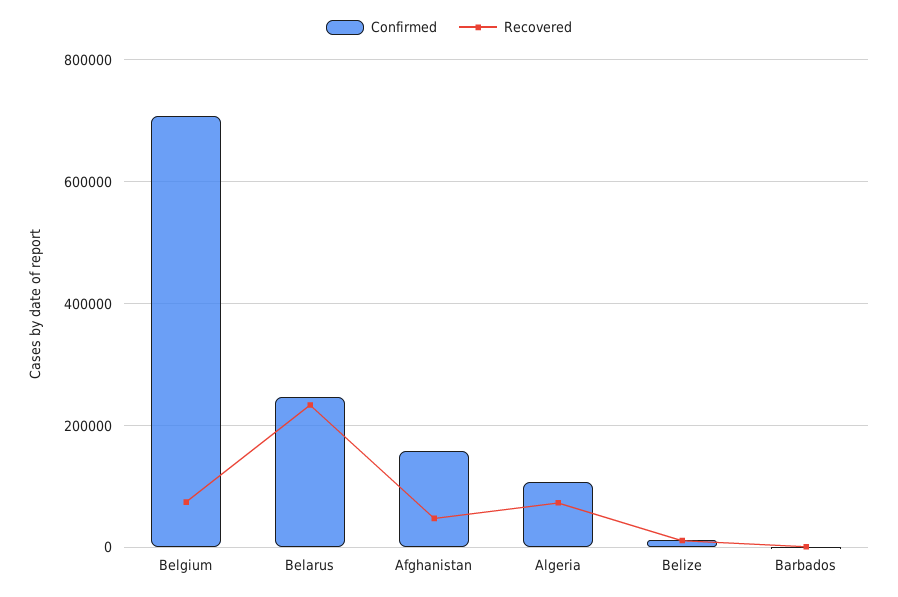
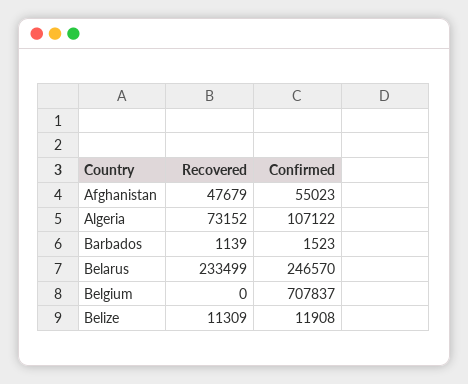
  {
    "Confirmed": {
      "Belgium": 707837,
      "Belarus": 246570,
-     "Afghanistan": 160000,
+     "Afghanistan": 55023,
      "Algeria": 107122,
      "Belize": 11908,
      "Barbados": 1523
    },
    "Recovered": {
-     "Belgium": 80000,
+     "Belgium": 0,
      "Belarus": 233499,
      "Afghanistan": 47679,
      "Algeria": 73152,
      "Belize": 11309,
      "Barbados": 1139
    }
  }

